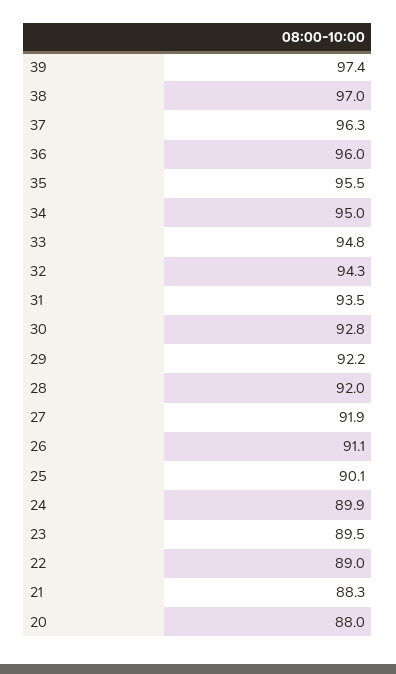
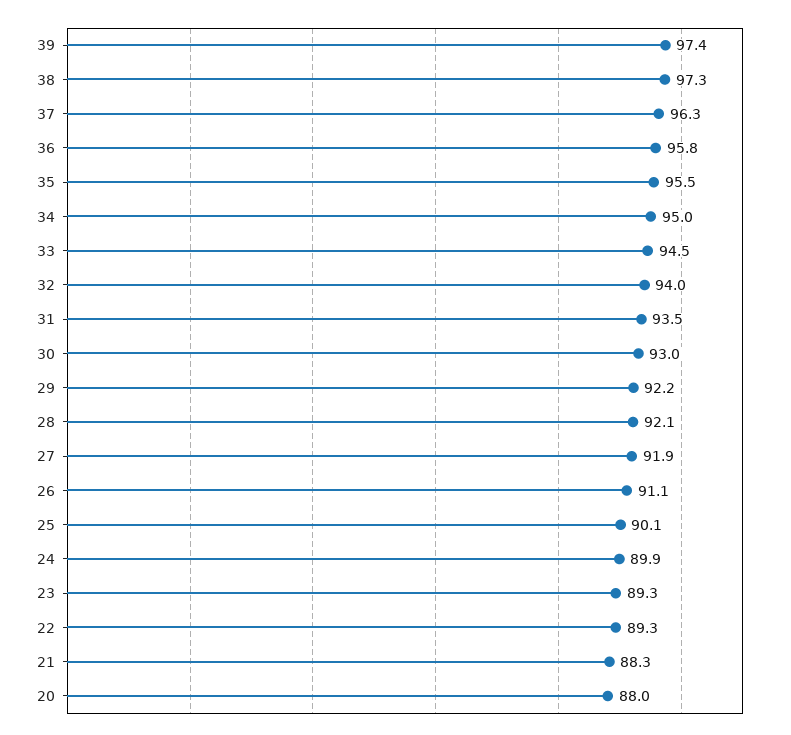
  {
    "39": 97.4,
-   "38": 97,
+   "38": 97.3,
    "37": 96.3,
-   "36": 96,
+   "36": 95.8,
    "35": 95.5,
    "34": 95,
-   "33": 94.8,
+   "33": 94.5,
-   "32": 94.3,
+   "32": 94,
    "31": 93.5,
-   "30": 92.8,
+   "30": 93,
    "29": 92.2,
-   "28": 92,
+   "28": 92.1,
    "27": 91.9,
    "26": 91.1,
    "25": 90.1,
    "24": 89.9,
-   "23": 89.5,
+   "23": 89.3,
-   "22": 89,
+   "22": 89.3,
    "21": 88.3,
    "20": 88
  }

